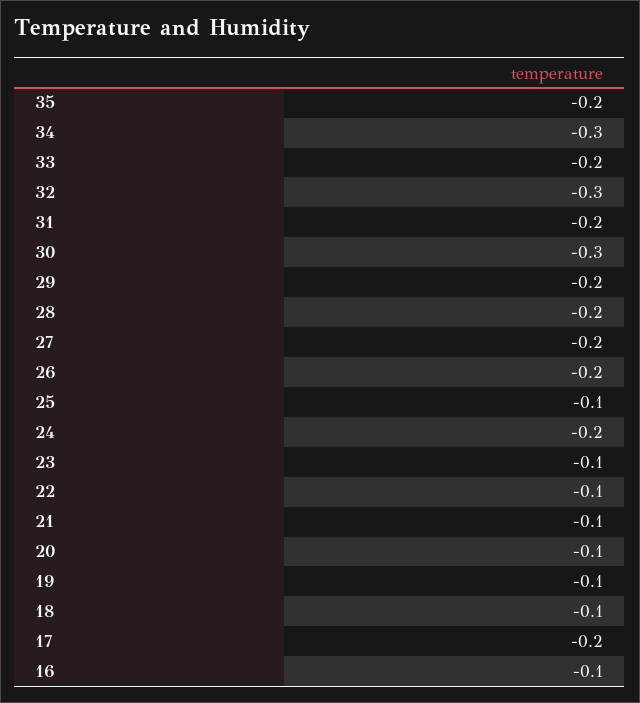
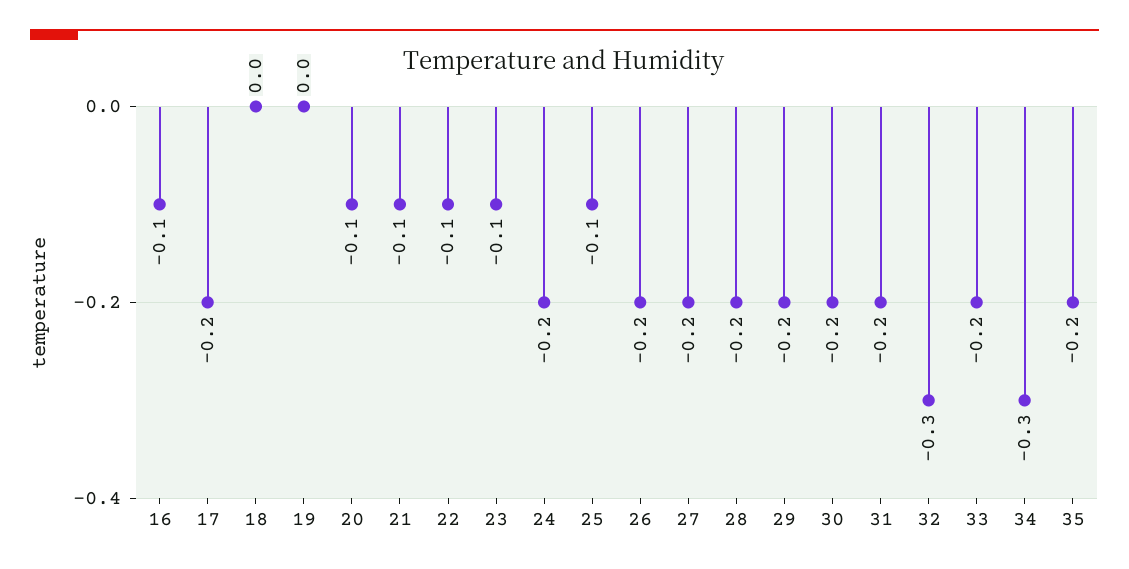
  {
    "35": -0.2,
    "34": -0.3,
    "33": -0.2,
    "32": -0.3,
    "31": -0.2,
-   "30": -0.3,
+   "30": -0.2,
    "29": -0.2,
    "28": -0.2,
    "27": -0.2,
    "26": -0.2,
    "25": -0.1,
    "24": -0.2,
    "23": -0.1,
    "22": -0.1,
    "21": -0.1,
    "20": -0.1,
-   "19": -0.1,
+   "19": 0,
-   "18": -0.1,
+   "18": 0,
    "17": -0.2,
    "16": -0.1
  }

